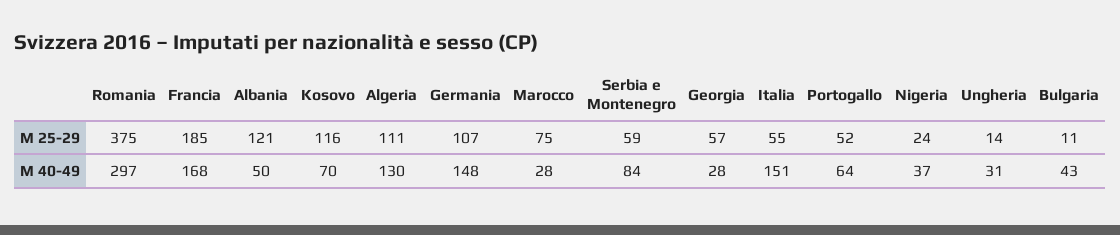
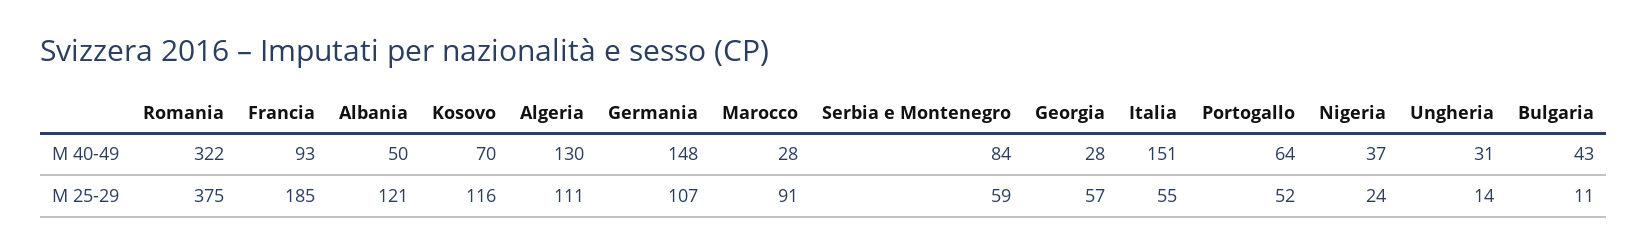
  {
    "Romania": {
      "M 25-29": 375,
-     "M 40-49": 297
+     "M 40-49": 322
    },
    "Francia": {
      "M 25-29": 185,
-     "M 40-49": 168
+     "M 40-49": 93
    },
    "Albania": {
      "M 25-29": 121,
      "M 40-49": 50
    },
    "Kosovo": {
      "M 25-29": 116,
      "M 40-49": 70
    },
    "Algeria": {
      "M 25-29": 111,
      "M 40-49": 130
    },
    "Germania": {
      "M 25-29": 107,
      "M 40-49": 148
    },
    "Marocco": {
-     "M 25-29": 75,
+     "M 25-29": 91,
      "M 40-49": 28
    },
    "Serbia e Montenegro": {
      "M 25-29": 59,
      "M 40-49": 84
    },
    "Georgia": {
      "M 25-29": 57,
      "M 40-49": 28
    },
    "Italia": {
      "M 25-29": 55,
      "M 40-49": 151
    },
    "Portogallo": {
      "M 25-29": 52,
      "M 40-49": 64
    },
    "Nigeria": {
      "M 25-29": 24,
      "M 40-49": 37
    },
    "Ungheria": {
      "M 25-29": 14,
      "M 40-49": 31
    },
    "Bulgaria": {
      "M 25-29": 11,
      "M 40-49": 43
    }
  }

